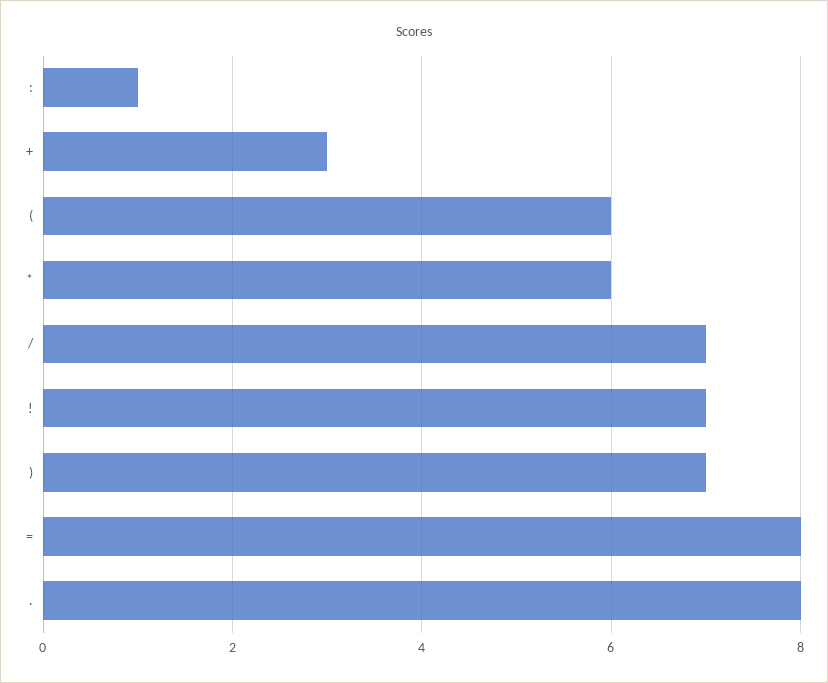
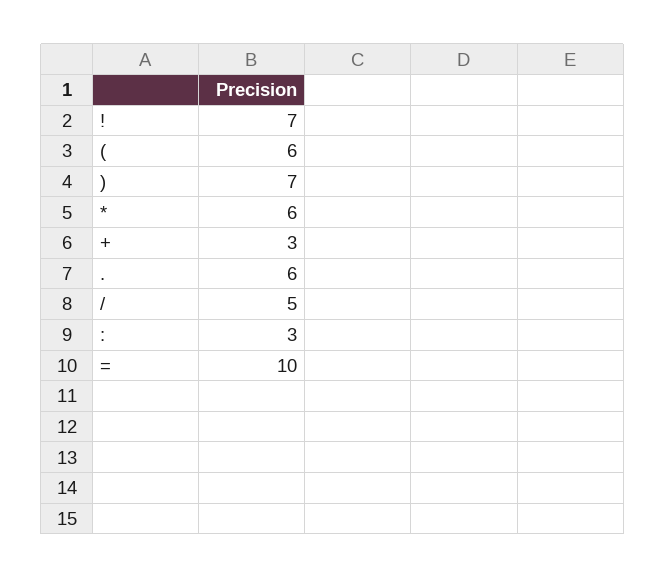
  {
-   ":": 1,
+   ":": 3,
    "+": 3,
    "(": 6,
    "*": 6,
-   "/": 7,
+   "/": 5,
    "!": 7,
    ")": 7,
-   "=": 8,
+   "=": 10,
-   ".": 8
+   ".": 6
  }

